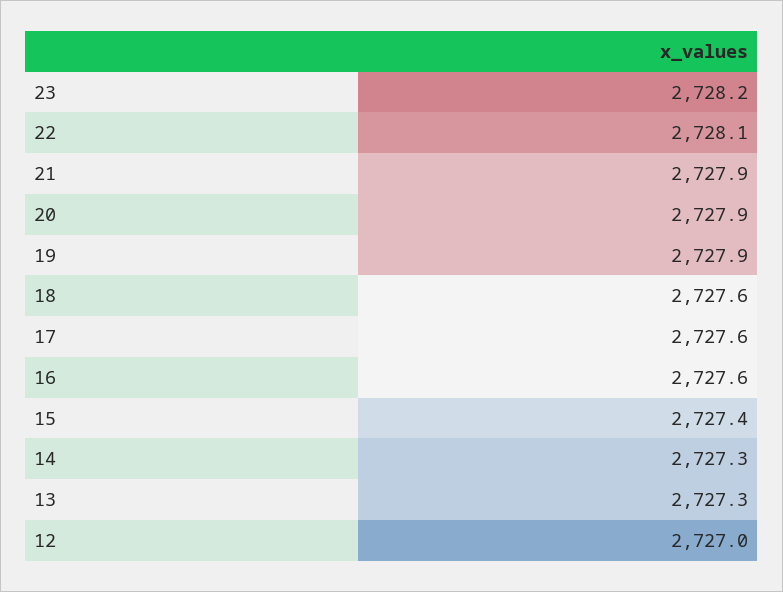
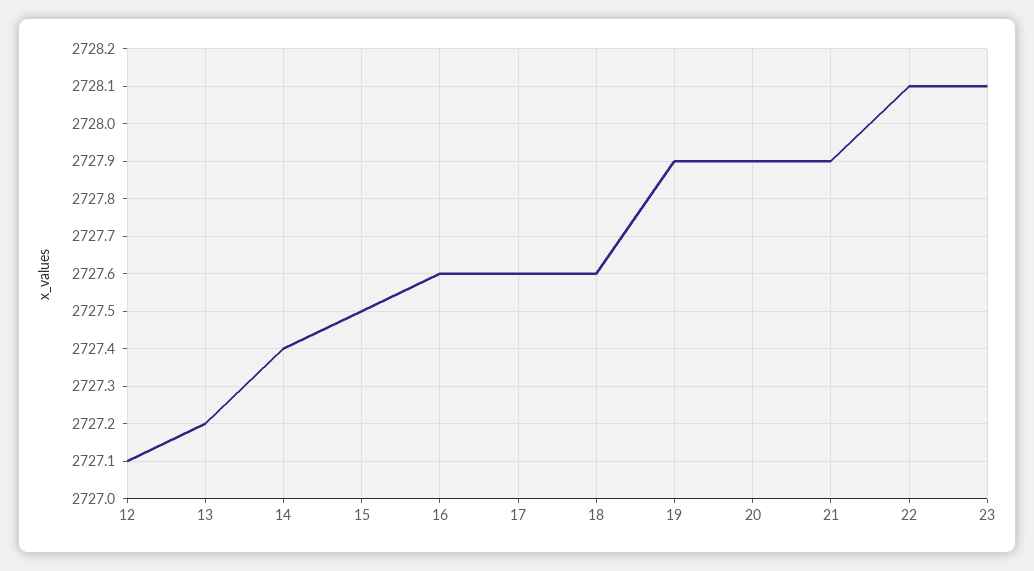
  {
-   "23": 2728.2,
+   "23": 2728.1,
    "22": 2728.1,
    "21": 2727.9,
    "20": 2727.9,
    "19": 2727.9,
    "18": 2727.6,
    "17": 2727.6,
    "16": 2727.6,
-   "15": 2727.4,
+   "15": 2727.5,
-   "14": 2727.3,
+   "14": 2727.4,
-   "13": 2727.3,
+   "13": 2727.2,
-   "12": 2727
+   "12": 2727.1
  }

